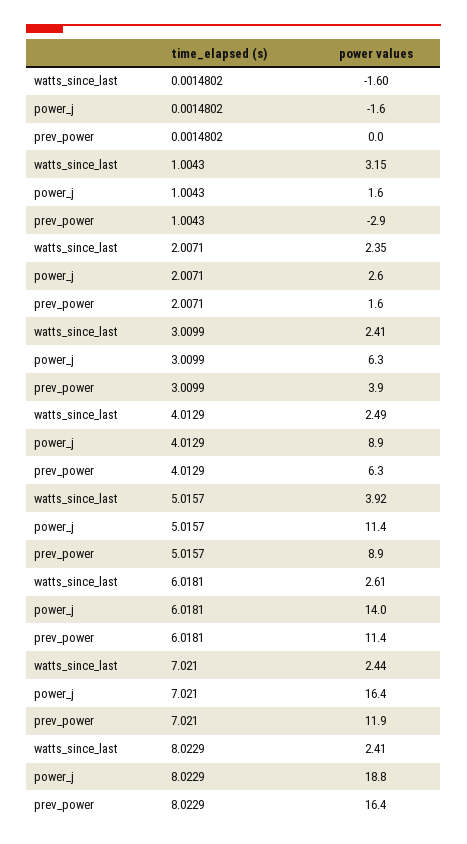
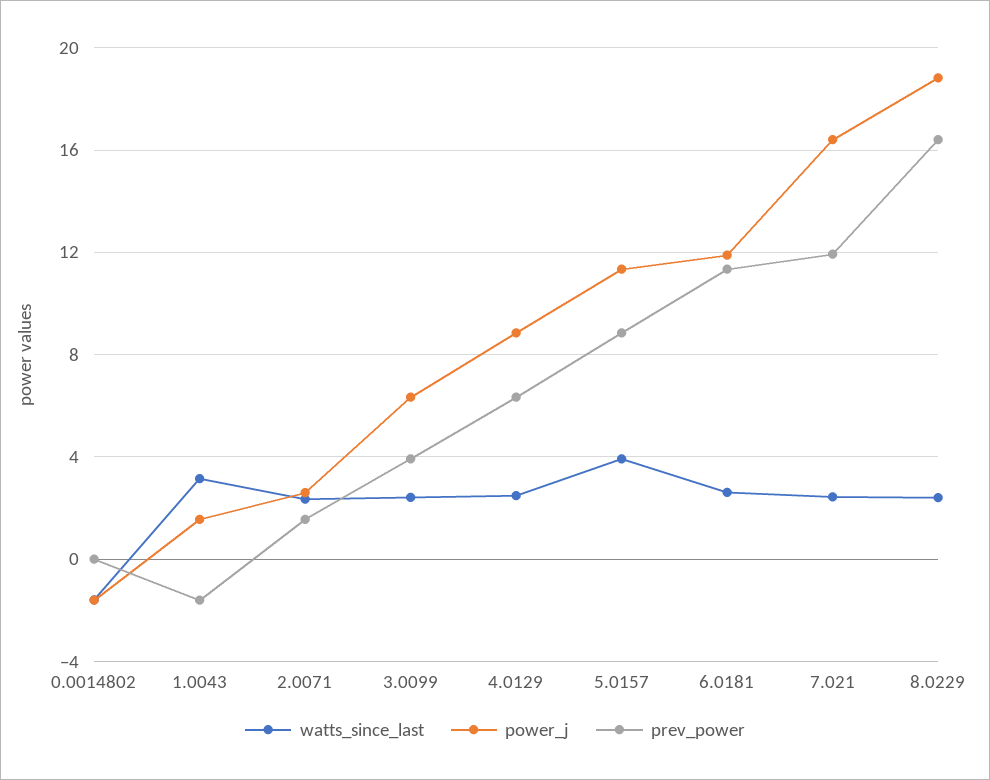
  {
    "watts_since_last": {
      "0.0014802": -1.6,
      "1.0043": 3.15,
      "2.0071": 2.35,
      "3.0099": 2.41,
      "4.0129": 2.49,
      "5.0157": 3.92,
      "6.0181": 2.61,
      "7.021": 2.44,
      "8.0229": 2.41
    },
    "power_j": {
      "0.0014802": -1.6,
      "1.0043": 1.6,
      "2.0071": 2.6,
      "3.0099": 6.3,
      "4.0129": 8.9,
      "5.0157": 11.4,
-     "6.0181": 14,
+     "6.0181": 12,
      "7.021": 16.4,
      "8.0229": 18.8
    },
    "prev_power": {
      "0.0014802": 0,
-     "1.0043": -2.9,
+     "1.0043": -1.5,
      "2.0071": 1.6,
      "3.0099": 3.9,
      "4.0129": 6.3,
      "5.0157": 8.9,
      "6.0181": 11.4,
      "7.021": 11.9,
      "8.0229": 16.4
    }
  }

